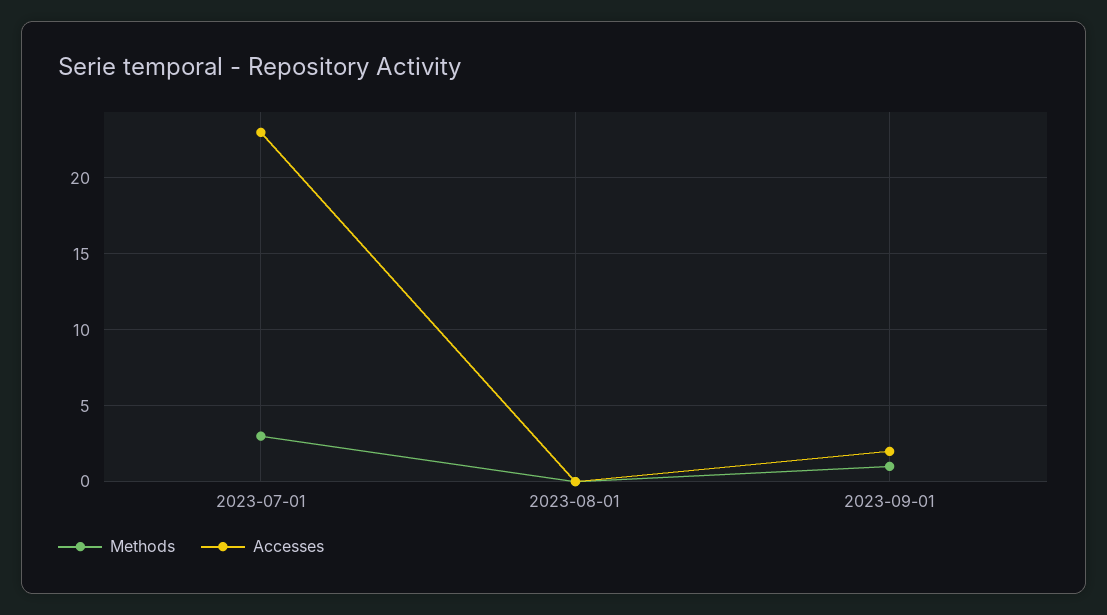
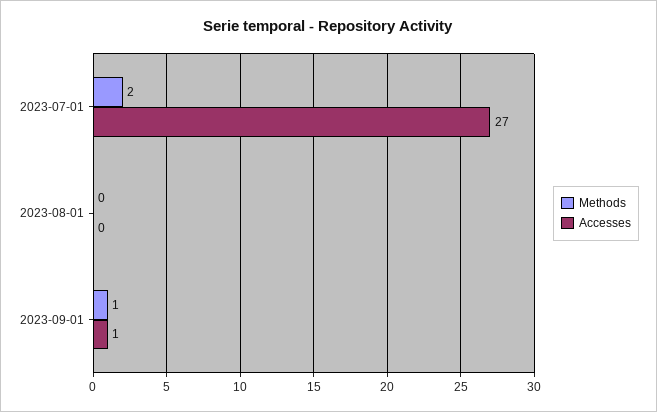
  {
    "Methods": {
-     "2023-07-01": 3,
+     "2023-07-01": 2,
      "2023-08-01": 0,
      "2023-09-01": 1
    },
    "Accesses": {
-     "2023-07-01": 23,
+     "2023-07-01": 27,
      "2023-08-01": 0,
-     "2023-09-01": 2
+     "2023-09-01": 1
    }
  }

